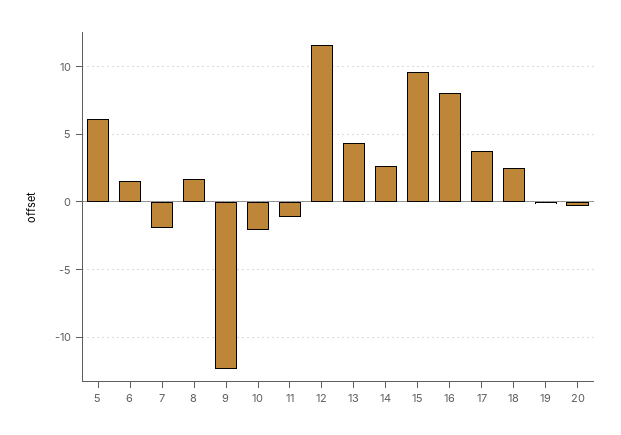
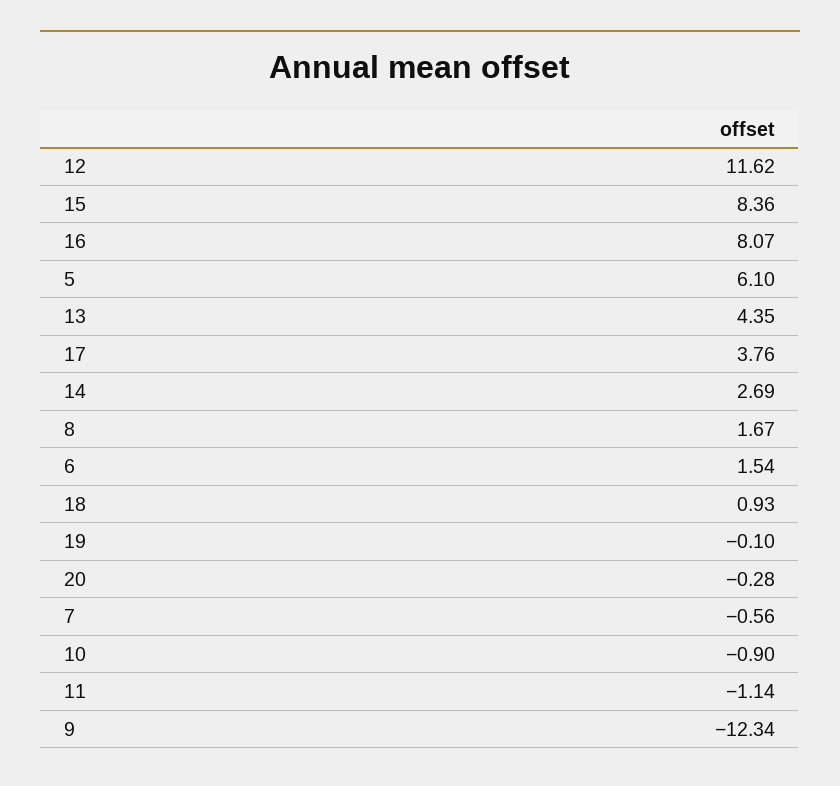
  {
    "5": 6.1,
    "6": 1.54,
-   "7": -2,
+   "7": -0.56,
    "8": 1.67,
    "9": -12.34,
-   "10": -2,
+   "10": -0.9,
    "11": -1.14,
    "12": 11.62,
    "13": 4.35,
    "14": 2.69,
-   "15": 9.5,
+   "15": 8.36,
    "16": 8.07,
    "17": 3.76,
-   "18": 2.5,
+   "18": 0.93,
    "19": -0.1,
    "20": -0.28
  }

